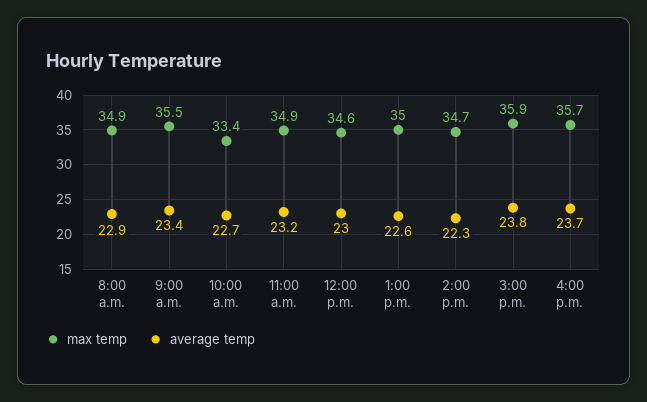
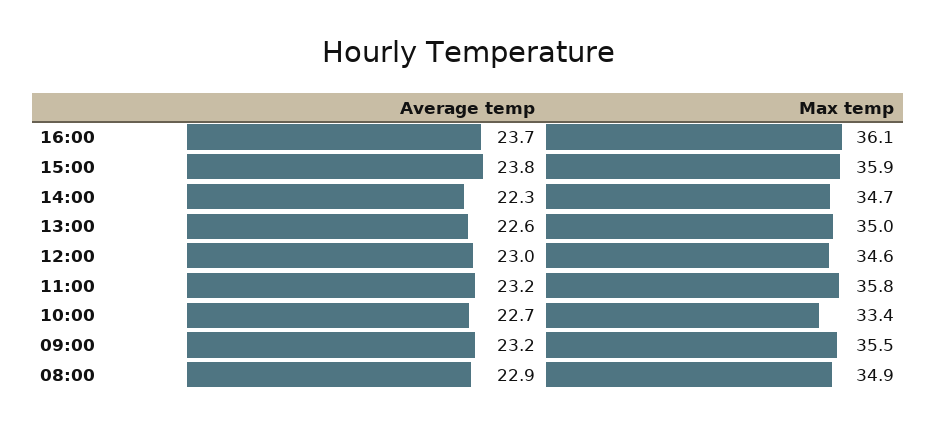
  {
    "max temp": {
      "8:00 a.m.": 34.9,
      "9:00 a.m.": 35.5,
      "10:00 a.m.": 33.4,
-     "11:00 a.m.": 34.9,
+     "11:00 a.m.": 35.8,
      "12:00 p.m.": 34.6,
      "1:00 p.m.": 35,
      "2:00 p.m.": 34.7,
      "3:00 p.m.": 35.9,
-     "4:00 p.m.": 35.7
+     "4:00 p.m.": 36.1
    },
    "average temp": {
      "8:00 a.m.": 22.9,
-     "9:00 a.m.": 23.4,
+     "9:00 a.m.": 23.2,
      "10:00 a.m.": 22.7,
      "11:00 a.m.": 23.2,
      "12:00 p.m.": 23,
      "1:00 p.m.": 22.6,
      "2:00 p.m.": 22.3,
      "3:00 p.m.": 23.8,
      "4:00 p.m.": 23.7
    }
  }

